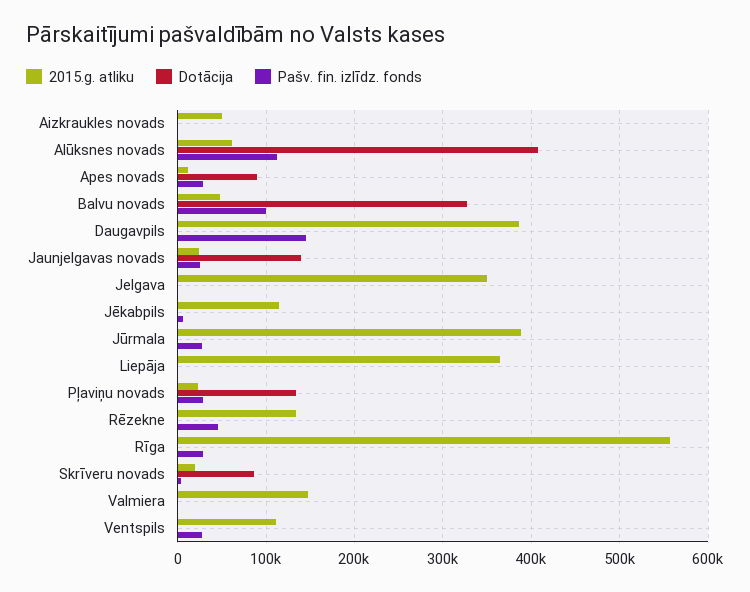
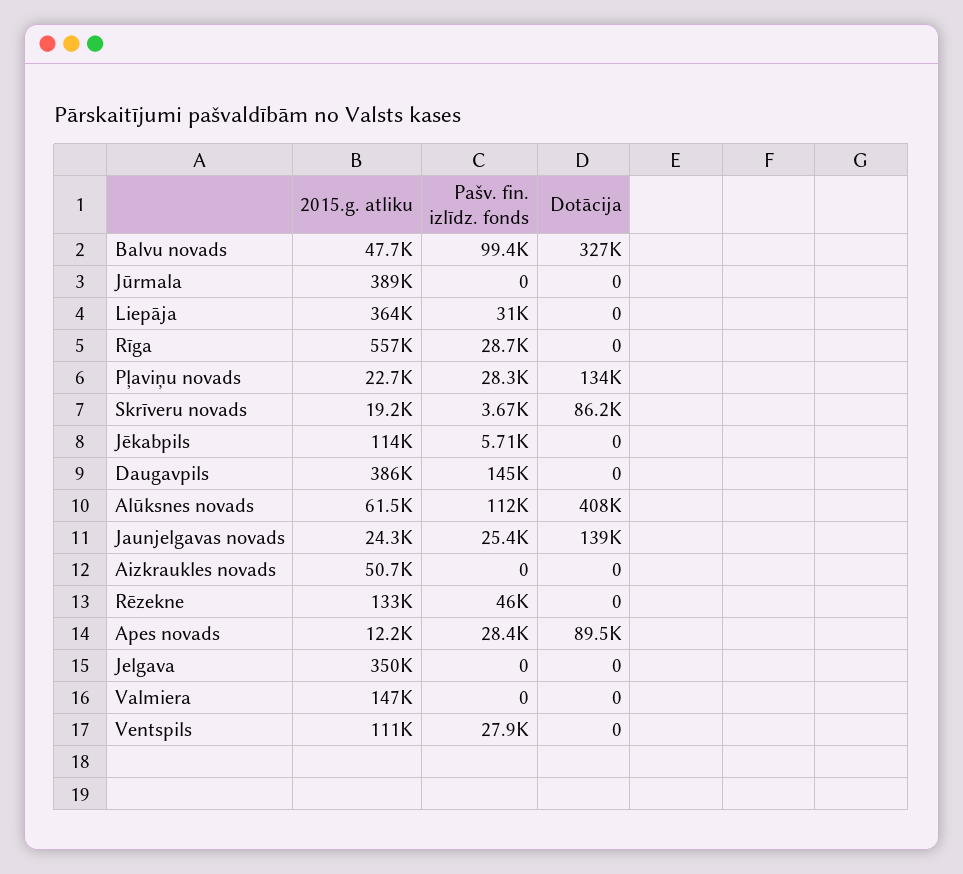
  {
    "2015.g. atliku": {
      "Aizkraukles novads": 50700,
      "Alūksnes novads": 61500,
      "Apes novads": 12200,
      "Balvu novads": 47700,
      "Daugavpils": 386000,
      "Jaunjelgavas novads": 24300,
      "Jelgava": 350000,
      "Jēkabpils": 114000,
      "Jūrmala": 389000,
      "Liepāja": 364000,
      "Pļaviņu novads": 22700,
      "Rēzekne": 133000,
      "Rīga": 557000,
      "Skrīveru novads": 19200,
      "Valmiera": 147000,
      "Ventspils": 111000
    },
    "Dotācija": {
      "Aizkraukles novads": 0,
      "Alūksnes novads": 408000,
      "Apes novads": 89500,
      "Balvu novads": 327000,
      "Daugavpils": 0,
      "Jaunjelgavas novads": 139000,
      "Jelgava": 0,
      "Jēkabpils": 0,
      "Jūrmala": 0,
      "Liepāja": 0,
      "Pļaviņu novads": 134000,
      "Rēzekne": 0,
      "Rīga": 0,
      "Skrīveru novads": 86200,
      "Valmiera": 0,
      "Ventspils": 0
    },
    "Pašv. fin. izlīdz. fonds": {
      "Aizkraukles novads": 0,
      "Alūksnes novads": 112000,
      "Apes novads": 28400,
      "Balvu novads": 99400,
      "Daugavpils": 145000,
      "Jaunjelgavas novads": 25400,
      "Jelgava": 0,
      "Jēkabpils": 5710,
-     "Jūrmala": 30000,
+     "Jūrmala": 0,
-     "Liepāja": 0,
+     "Liepāja": 31000,
      "Pļaviņu novads": 28300,
      "Rēzekne": 46000,
      "Rīga": 28700,
      "Skrīveru novads": 3670,
      "Valmiera": 0,
      "Ventspils": 27900
    }
  }

